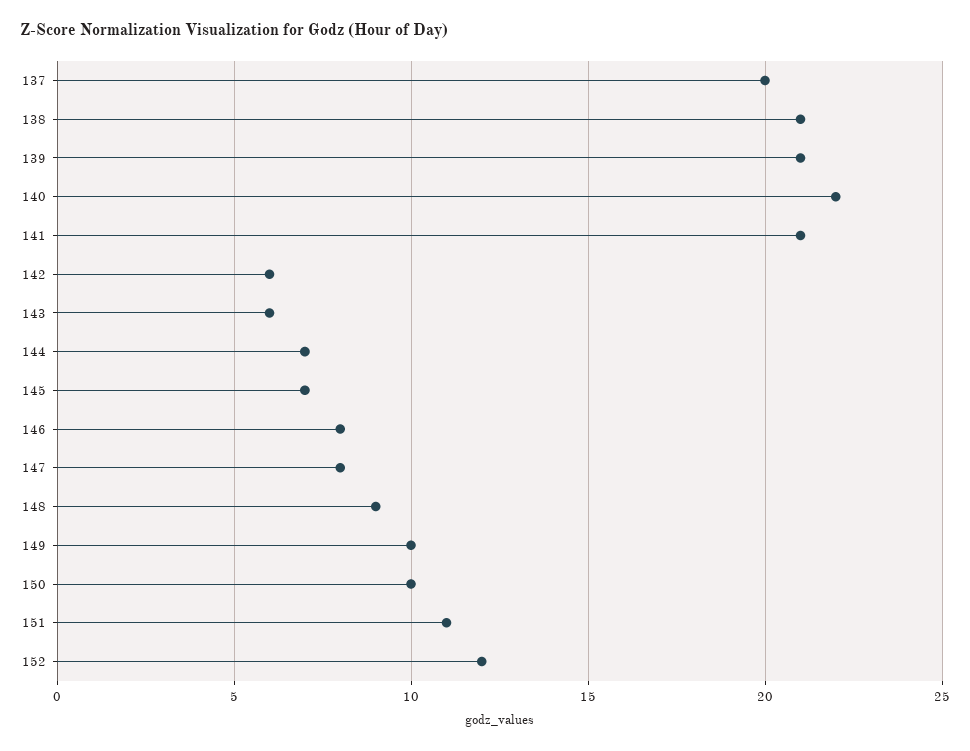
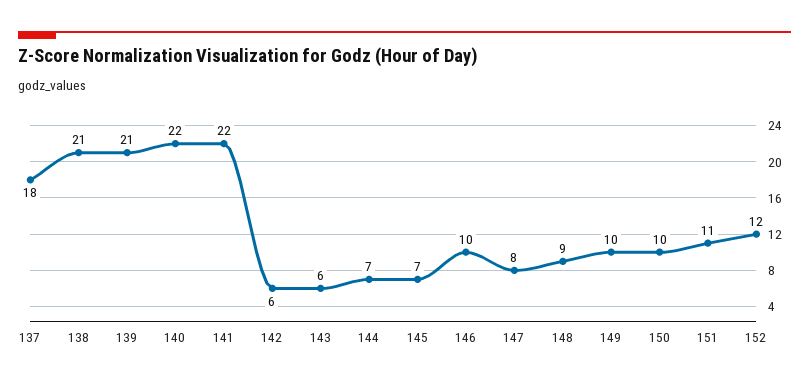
  {
-   "137": 20,
+   "137": 18,
    "138": 21,
    "139": 21,
    "140": 22,
-   "141": 21,
+   "141": 22,
    "142": 6,
    "143": 6,
    "144": 7,
    "145": 7,
-   "146": 8,
+   "146": 10,
    "147": 8,
    "148": 9,
    "149": 10,
    "150": 10,
    "151": 11,
    "152": 12
  }

